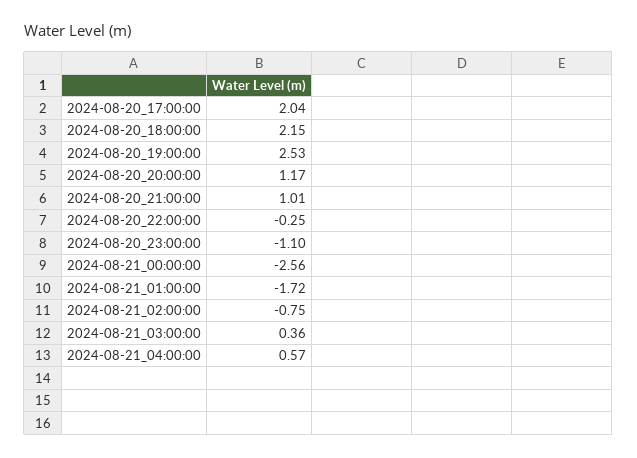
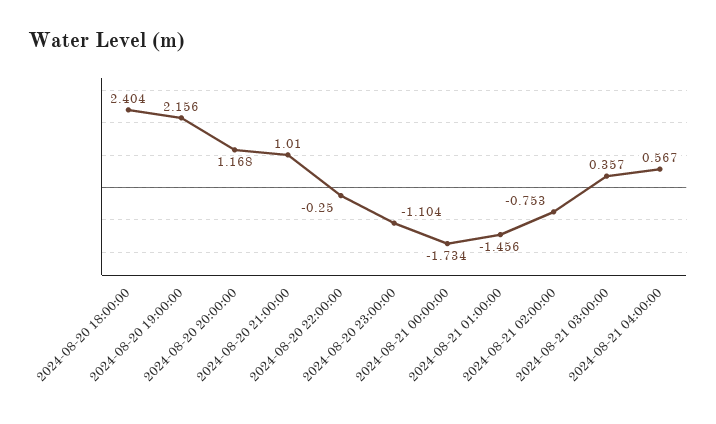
  {
-   "2024-08-20_17:00:00": 2.04,
-   "2024-08-20_18:00:00": 2.15,
+   "2024-08-20_18:00:00": 2.404,
-   "2024-08-20_19:00:00": 2.53,
+   "2024-08-20_19:00:00": 2.156,
    "2024-08-20_20:00:00": 1.168,
    "2024-08-20_21:00:00": 1.01,
    "2024-08-20_22:00:00": -0.25,
    "2024-08-20_23:00:00": -1.104,
-   "2024-08-21_00:00:00": -2.56,
+   "2024-08-21_00:00:00": -1.734,
-   "2024-08-21_01:00:00": -1.72,
+   "2024-08-21_01:00:00": -1.456,
    "2024-08-21_02:00:00": -0.753,
    "2024-08-21_03:00:00": 0.357,
    "2024-08-21_04:00:00": 0.567
  }

